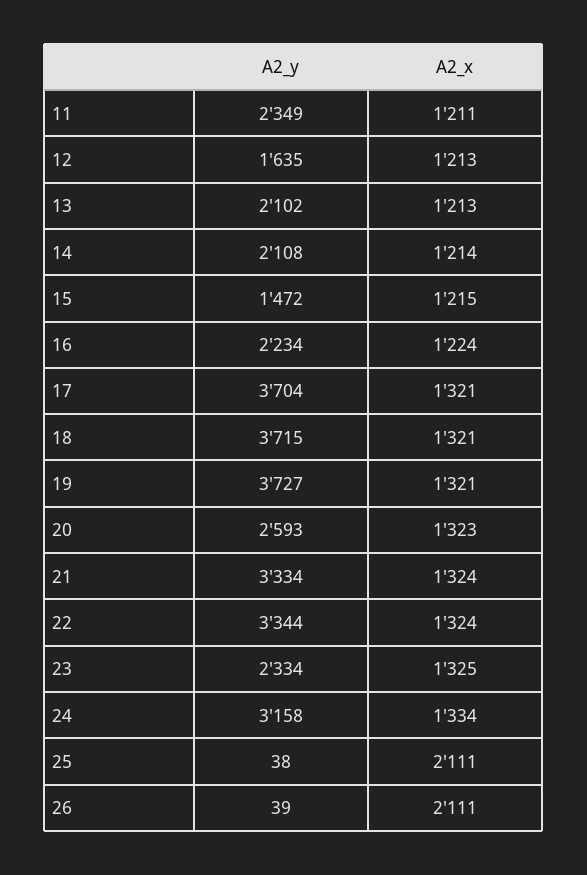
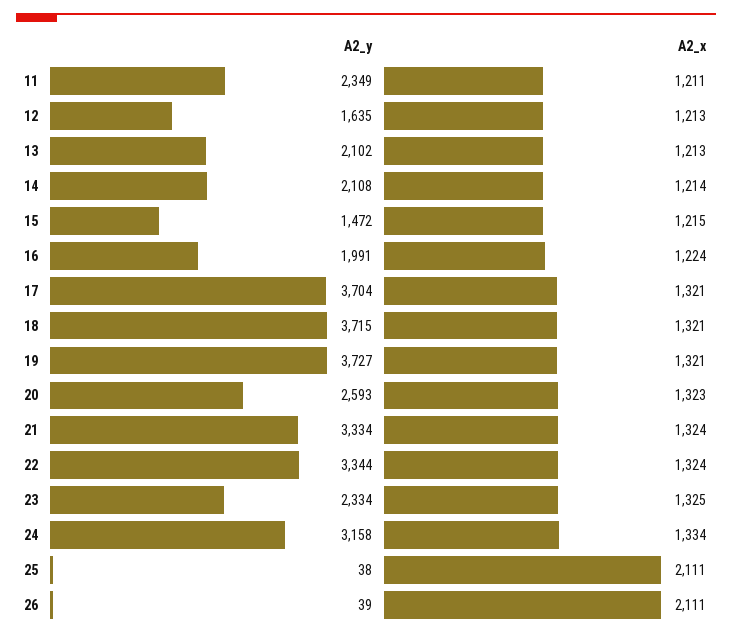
  {
    "A2_y": {
      "11": 2349,
      "12": 1635,
      "13": 2102,
      "14": 2108,
      "15": 1472,
-     "16": 2234,
+     "16": 1991,
      "17": 3704,
      "18": 3715,
      "19": 3727,
      "20": 2593,
      "21": 3334,
      "22": 3344,
      "23": 2334,
      "24": 3158,
      "25": 38,
      "26": 39
    },
    "A2_x": {
      "11": 1211,
      "12": 1213,
      "13": 1213,
      "14": 1214,
      "15": 1215,
      "16": 1224,
      "17": 1321,
      "18": 1321,
      "19": 1321,
      "20": 1323,
      "21": 1324,
      "22": 1324,
      "23": 1325,
      "24": 1334,
      "25": 2111,
      "26": 2111
    }
  }

